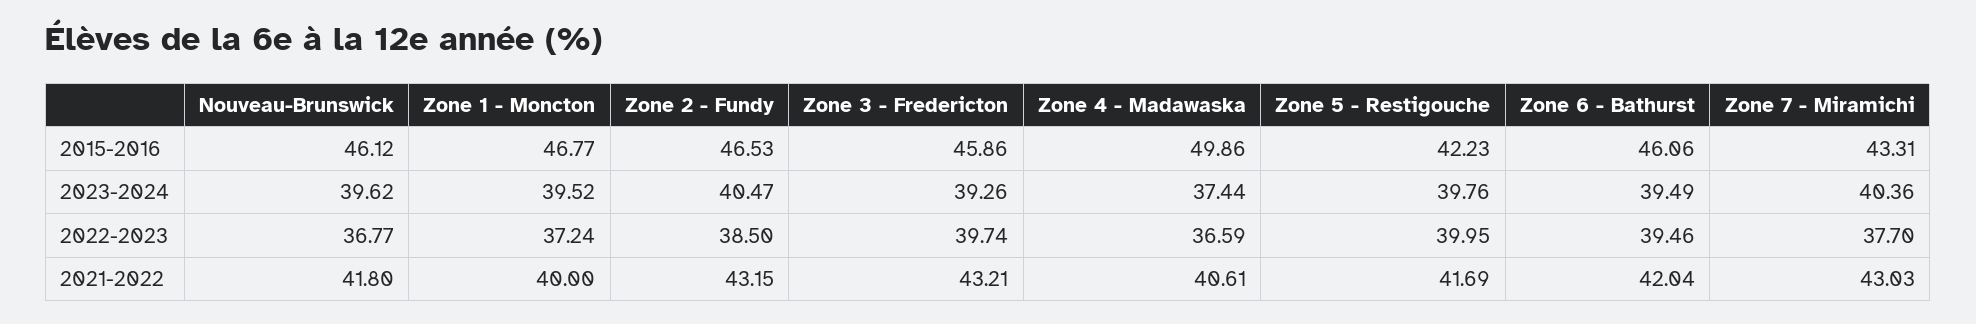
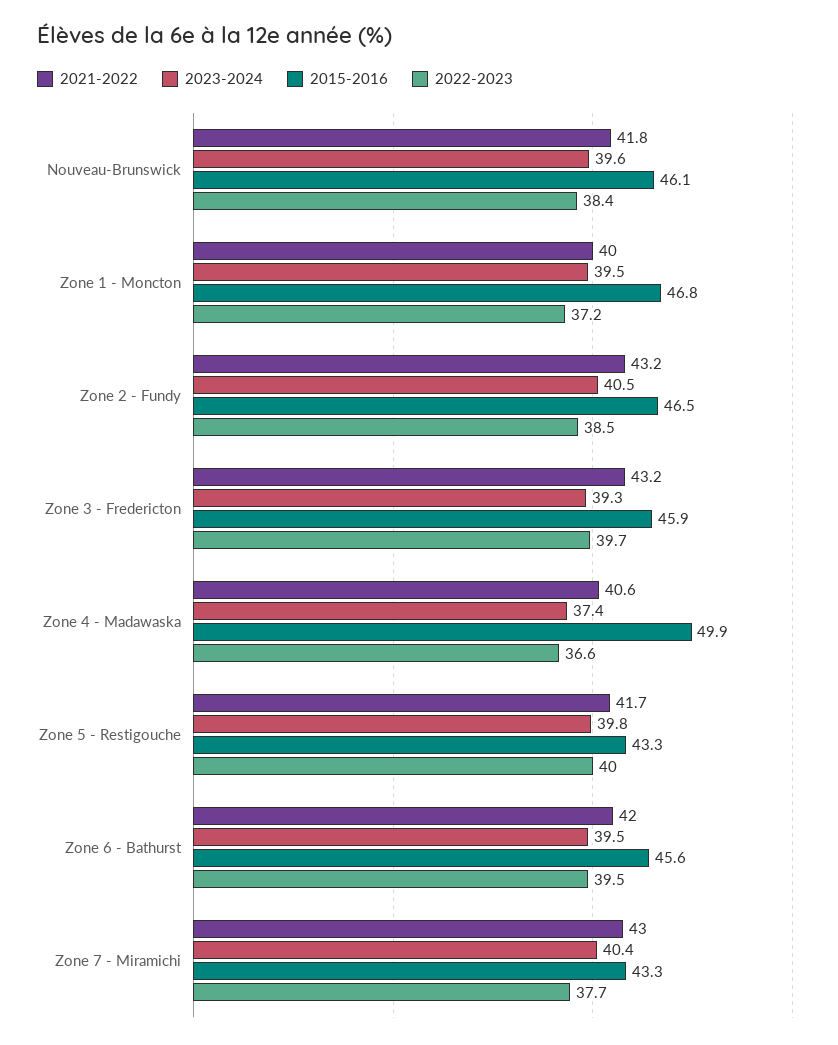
  {
    "2015-2016": {
      "Nouveau-Brunswick": 46.12,
      "Zone 1 - Moncton": 46.77,
      "Zone 2 - Fundy": 46.53,
      "Zone 3 - Fredericton": 45.86,
      "Zone 4 - Madawaska": 49.86,
-     "Zone 5 - Restigouche": 42.23,
+     "Zone 5 - Restigouche": 43.3,
-     "Zone 6 - Bathurst": 46.06,
+     "Zone 6 - Bathurst": 45.6,
      "Zone 7 - Miramichi": 43.31
    },
    "2023-2024": {
      "Nouveau-Brunswick": 39.62,
      "Zone 1 - Moncton": 39.52,
      "Zone 2 - Fundy": 40.47,
      "Zone 3 - Fredericton": 39.26,
      "Zone 4 - Madawaska": 37.44,
      "Zone 5 - Restigouche": 39.76,
      "Zone 6 - Bathurst": 39.49,
      "Zone 7 - Miramichi": 40.36
    },
    "2022-2023": {
-     "Nouveau-Brunswick": 36.77,
+     "Nouveau-Brunswick": 38.4,
      "Zone 1 - Moncton": 37.24,
      "Zone 2 - Fundy": 38.5,
      "Zone 3 - Fredericton": 39.74,
      "Zone 4 - Madawaska": 36.59,
      "Zone 5 - Restigouche": 39.95,
      "Zone 6 - Bathurst": 39.46,
      "Zone 7 - Miramichi": 37.7
    },
    "2021-2022": {
      "Nouveau-Brunswick": 41.8,
      "Zone 1 - Moncton": 40,
      "Zone 2 - Fundy": 43.15,
      "Zone 3 - Fredericton": 43.21,
      "Zone 4 - Madawaska": 40.61,
      "Zone 5 - Restigouche": 41.69,
      "Zone 6 - Bathurst": 42.04,
      "Zone 7 - Miramichi": 43.03
    }
  }

